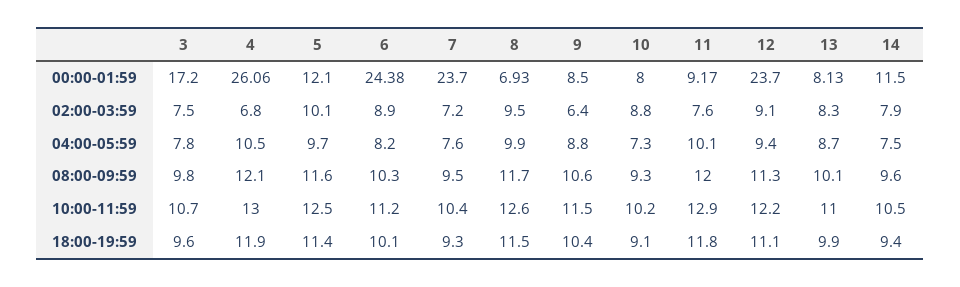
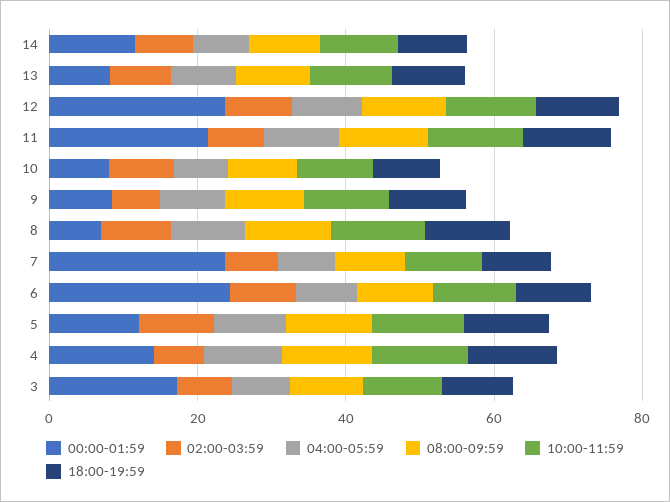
  {
    "00:00-01:59": {
      "3": 17.2,
-     "4": 26.06,
+     "4": 15,
      "5": 12.1,
      "6": 24.38,
      "7": 23.7,
      "8": 6.93,
      "9": 8.5,
      "10": 8,
-     "11": 9.17,
+     "11": 20,
      "12": 23.7,
      "13": 8.13,
      "14": 11.5
    },
    "02:00-03:59": {
      "3": 7.5,
      "4": 6.8,
      "5": 10.1,
      "6": 8.9,
      "7": 7.2,
      "8": 9.5,
      "9": 6.4,
      "10": 8.8,
      "11": 7.6,
      "12": 9.1,
      "13": 8.3,
      "14": 7.9
    },
    "04:00-05:59": {
      "3": 7.8,
      "4": 10.5,
      "5": 9.7,
      "6": 8.2,
      "7": 7.6,
      "8": 9.9,
      "9": 8.8,
      "10": 7.3,
      "11": 10.1,
      "12": 9.4,
      "13": 8.7,
      "14": 7.5
    },
    "08:00-09:59": {
      "3": 9.8,
      "4": 12.1,
      "5": 11.6,
      "6": 10.3,
      "7": 9.5,
      "8": 11.7,
      "9": 10.6,
      "10": 9.3,
      "11": 12,
      "12": 11.3,
      "13": 10.1,
      "14": 9.6
    },
    "10:00-11:59": {
      "3": 10.7,
      "4": 13,
      "5": 12.5,
      "6": 11.2,
      "7": 10.4,
      "8": 12.6,
      "9": 11.5,
      "10": 10.2,
      "11": 12.9,
      "12": 12.2,
      "13": 11,
      "14": 10.5
    },
    "18:00-19:59": {
      "3": 9.6,
      "4": 11.9,
      "5": 11.4,
      "6": 10.1,
      "7": 9.3,
      "8": 11.5,
      "9": 10.4,
      "10": 9.1,
      "11": 11.8,
      "12": 11.1,
      "13": 9.9,
      "14": 9.4
    }
  }

